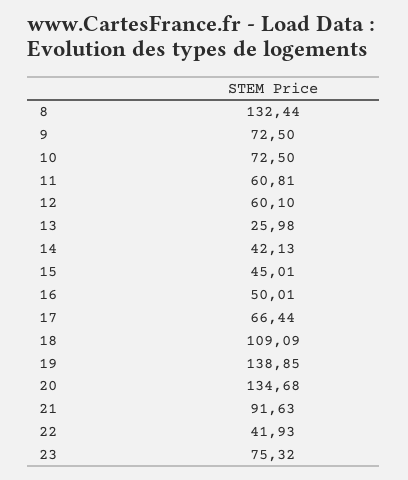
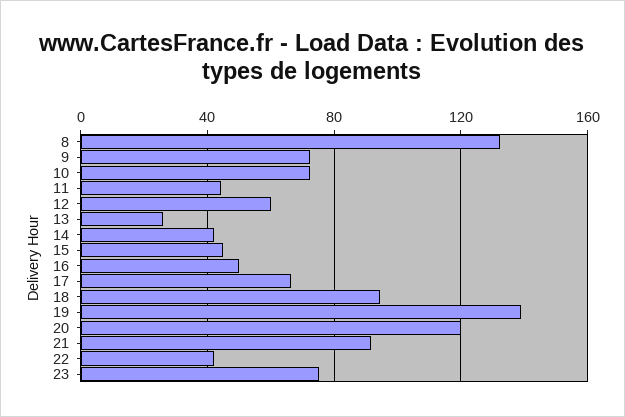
  {
    "8": 132.44,
    "9": 72.5,
    "10": 72.5,
-   "11": 60.81,
+   "11": 45,
    "12": 60.1,
    "13": 25.98,
    "14": 42.13,
    "15": 45.01,
    "16": 50.01,
    "17": 66.44,
-   "18": 109.09,
+   "18": 95,
    "19": 138.85,
-   "20": 134.68,
+   "20": 120,
    "21": 91.63,
    "22": 41.93,
    "23": 75.32
  }

